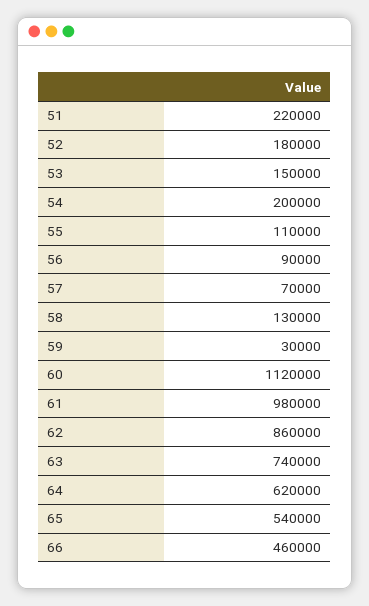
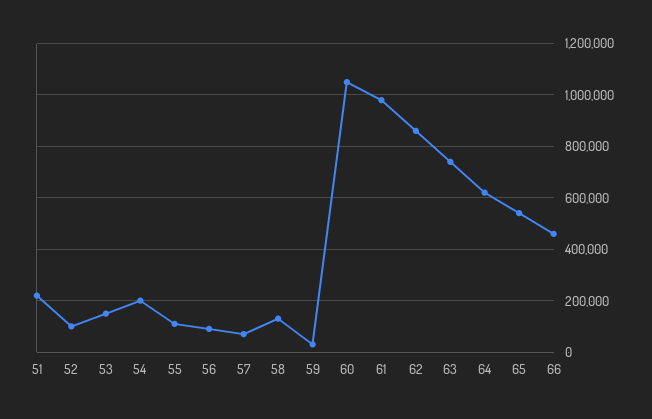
  {
    "51": 220000,
-   "52": 180000,
+   "52": 100000,
    "53": 150000,
    "54": 200000,
    "55": 110000,
    "56": 90000,
    "57": 70000,
    "58": 130000,
    "59": 30000,
-   "60": 1120000,
+   "60": 1050000,
    "61": 980000,
    "62": 860000,
    "63": 740000,
    "64": 620000,
    "65": 540000,
    "66": 460000
  }

